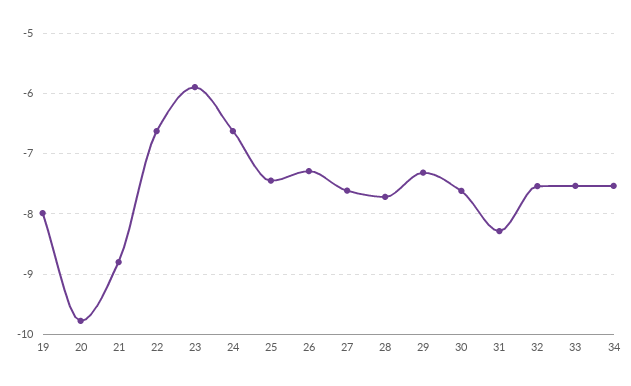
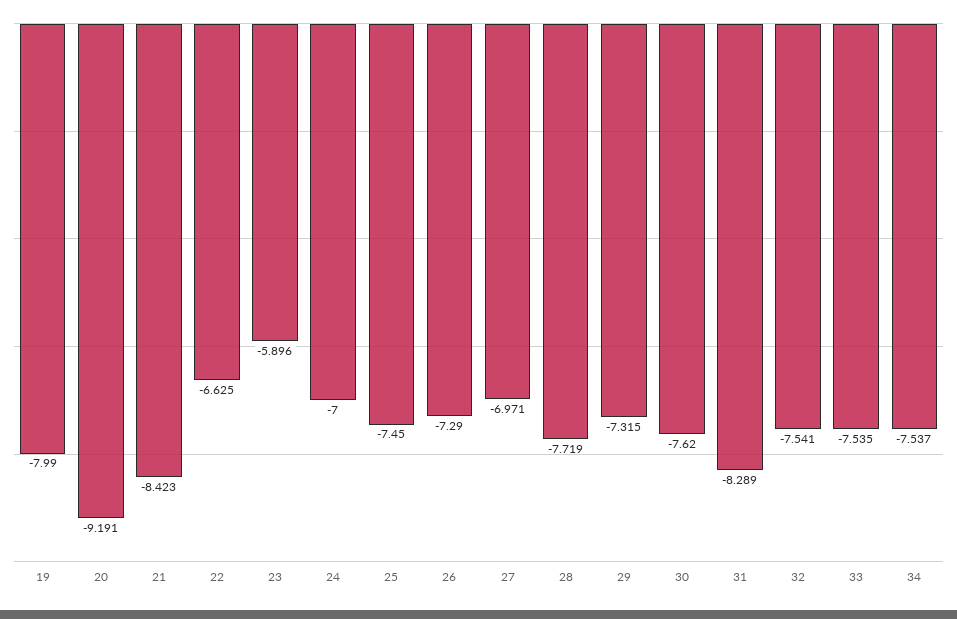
  {
    "19": -7.99,
-   "20": -9.8,
+   "20": -9.191,
-   "21": -8.8,
+   "21": -8.423,
    "22": -6.625,
    "23": -5.896,
-   "24": -6.6,
+   "24": -7,
    "25": -7.45,
    "26": -7.29,
-   "27": -7.6,
+   "27": -6.971,
    "28": -7.719,
    "29": -7.315,
    "30": -7.62,
    "31": -8.289,
    "32": -7.541,
    "33": -7.535,
    "34": -7.537
  }

